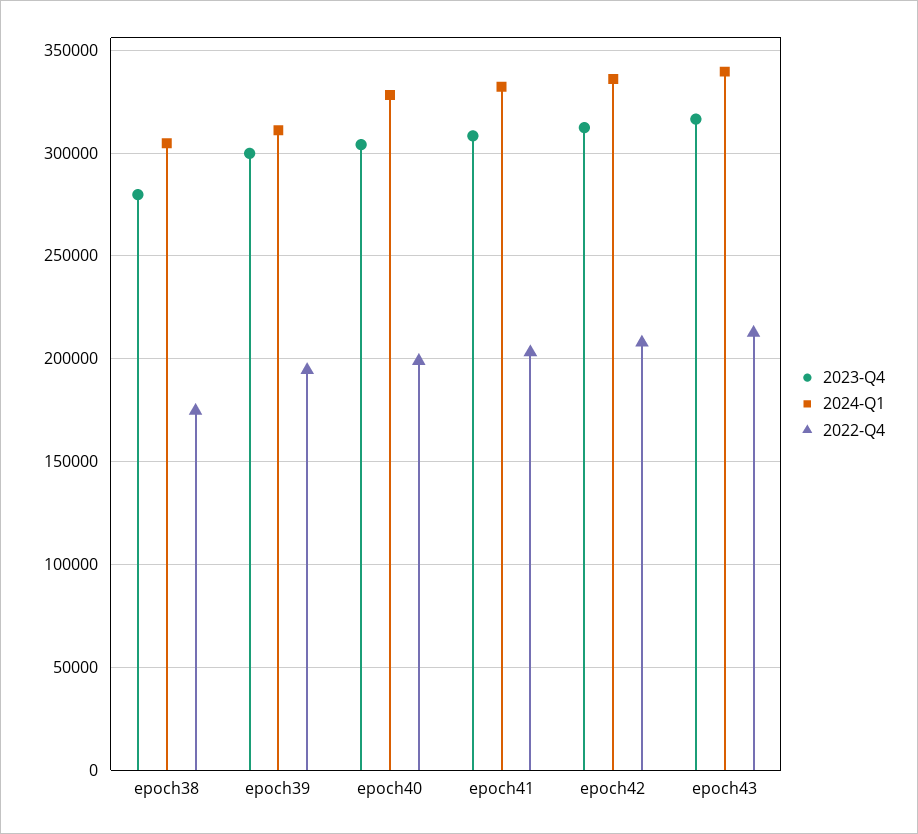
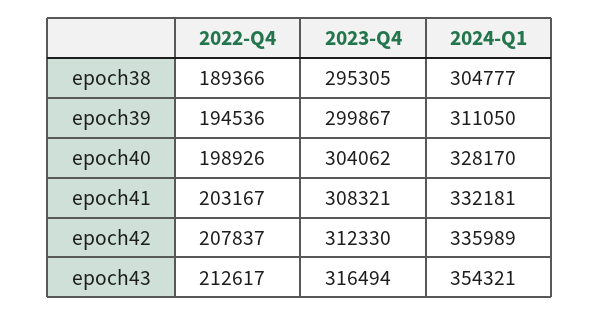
  {
    "2023-Q4": {
-     "epoch38": 280000,
+     "epoch38": 295305,
      "epoch39": 299867,
      "epoch40": 304062,
      "epoch41": 308321,
      "epoch42": 312330,
      "epoch43": 316494
    },
    "2024-Q1": {
      "epoch38": 304777,
      "epoch39": 311050,
      "epoch40": 328170,
      "epoch41": 332181,
      "epoch42": 335989,
-     "epoch43": 340000
+     "epoch43": 354321
    },
    "2022-Q4": {
-     "epoch38": 175000,
+     "epoch38": 189366,
      "epoch39": 194536,
      "epoch40": 198926,
      "epoch41": 203167,
      "epoch42": 207837,
      "epoch43": 212617
    }
  }

